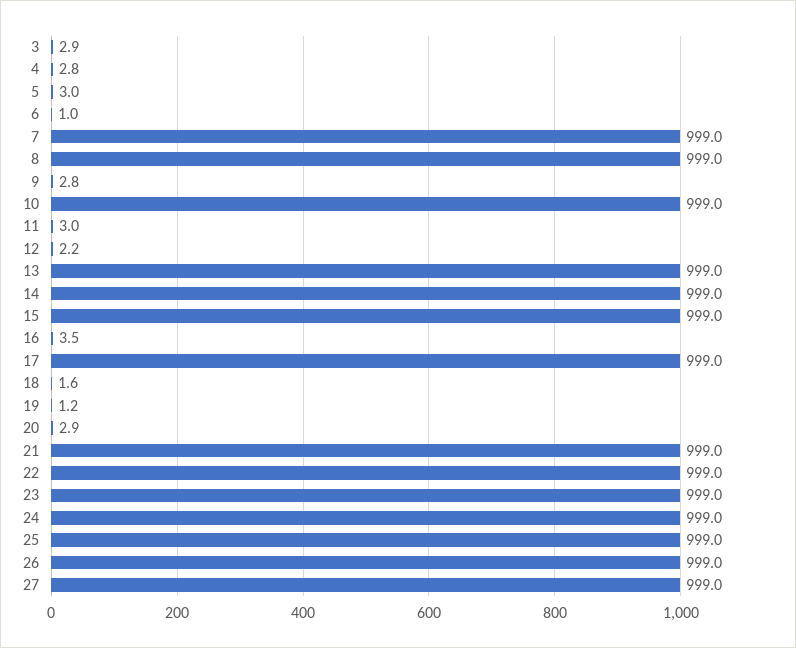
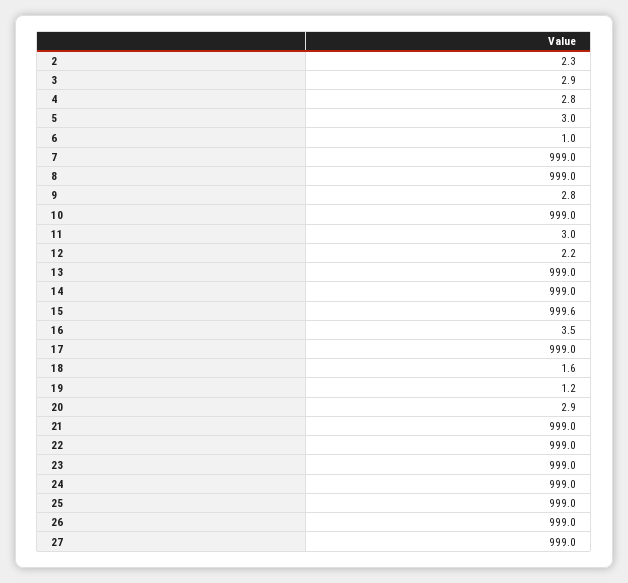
  {
    "3": 2.9,
    "4": 2.8,
    "5": 3,
    "6": 1,
    "7": 999,
    "8": 999,
    "9": 2.8,
    "10": 999,
    "11": 3,
    "12": 2.2,
    "13": 999,
    "14": 999,
-   "15": 999,
+   "15": 999.6,
    "16": 3.5,
    "17": 999,
    "18": 1.6,
    "19": 1.2,
    "20": 2.9,
    "21": 999,
    "22": 999,
    "23": 999,
    "24": 999,
    "25": 999,
    "26": 999,
-   "27": 999
+   "27": 999,
+   "2": 2.3
  }

